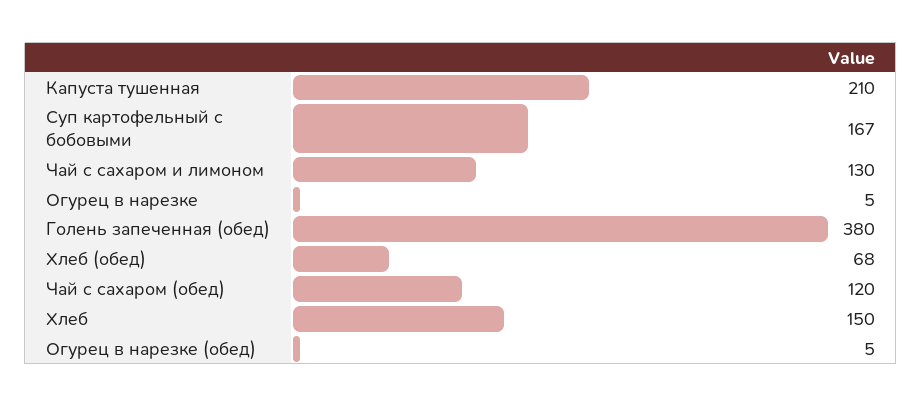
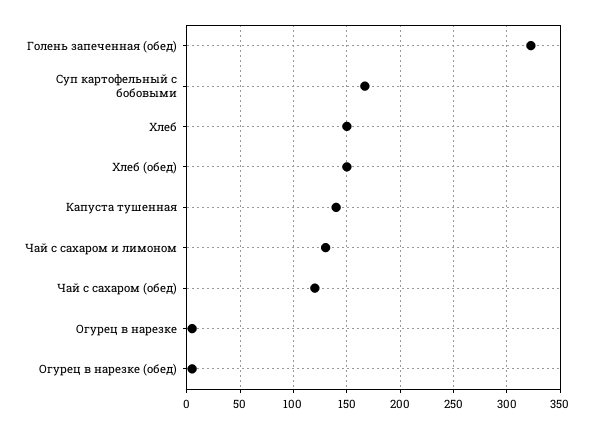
  {
-   "Капуста тушенная": 210,
+   "Капуста тушенная": 140,
    "Суп картофельный с бобовыми": 167,
    "Чай с сахаром и лимоном": 130,
    "Огурец в нарезке": 5,
-   "Голень запеченная (обед)": 380,
+   "Голень запеченная (обед)": 320,
-   "Хлеб (обед)": 68,
+   "Хлеб (обед)": 150,
    "Чай с сахаром (обед)": 120,
    "Хлеб": 150,
    "Огурец в нарезке (обед)": 5
  }

